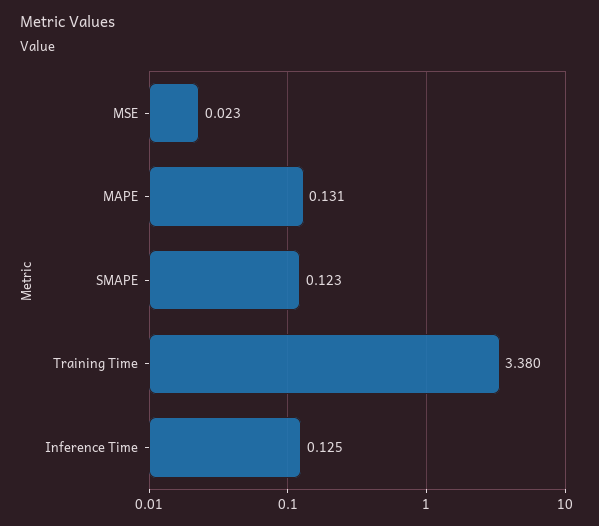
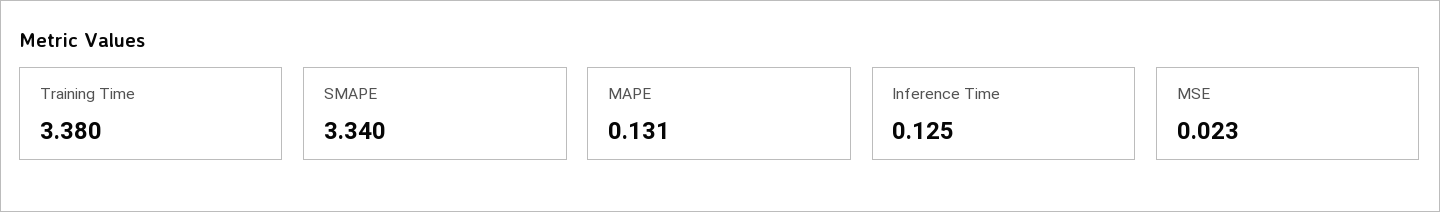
  {
    "MSE": 0.023,
    "MAPE": 0.131,
-   "SMAPE": 0.123,
+   "SMAPE": 3.34,
    "Training Time": 3.38,
    "Inference Time": 0.125
  }

